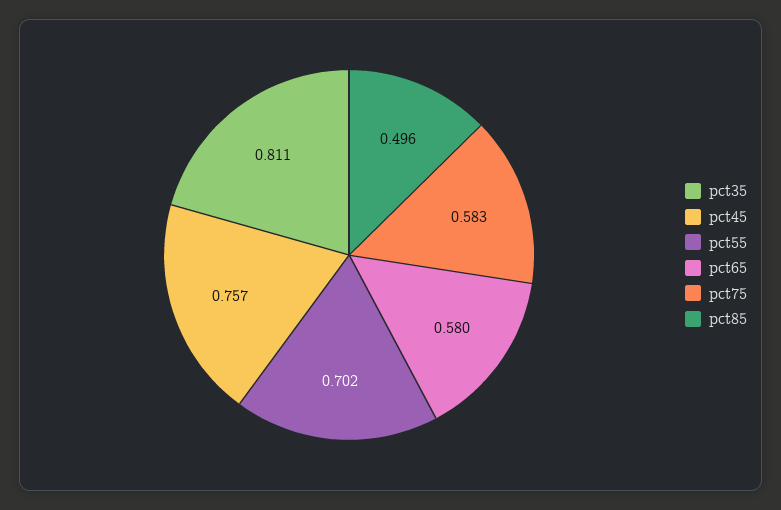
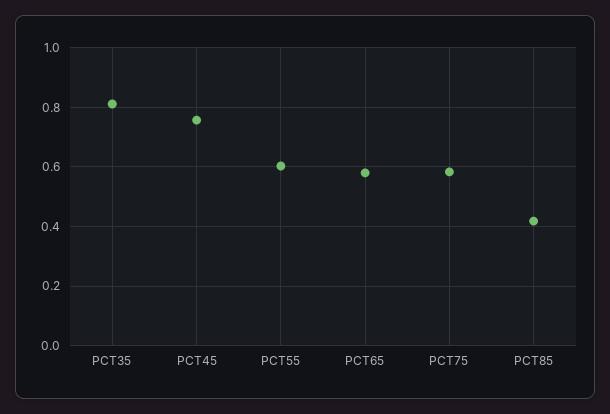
  {
    "pct35": 0.811,
    "pct45": 0.757,
-   "pct55": 0.702,
+   "pct55": 0.6,
    "pct65": 0.58,
    "pct75": 0.583,
-   "pct85": 0.496
+   "pct85": 0.425
  }

